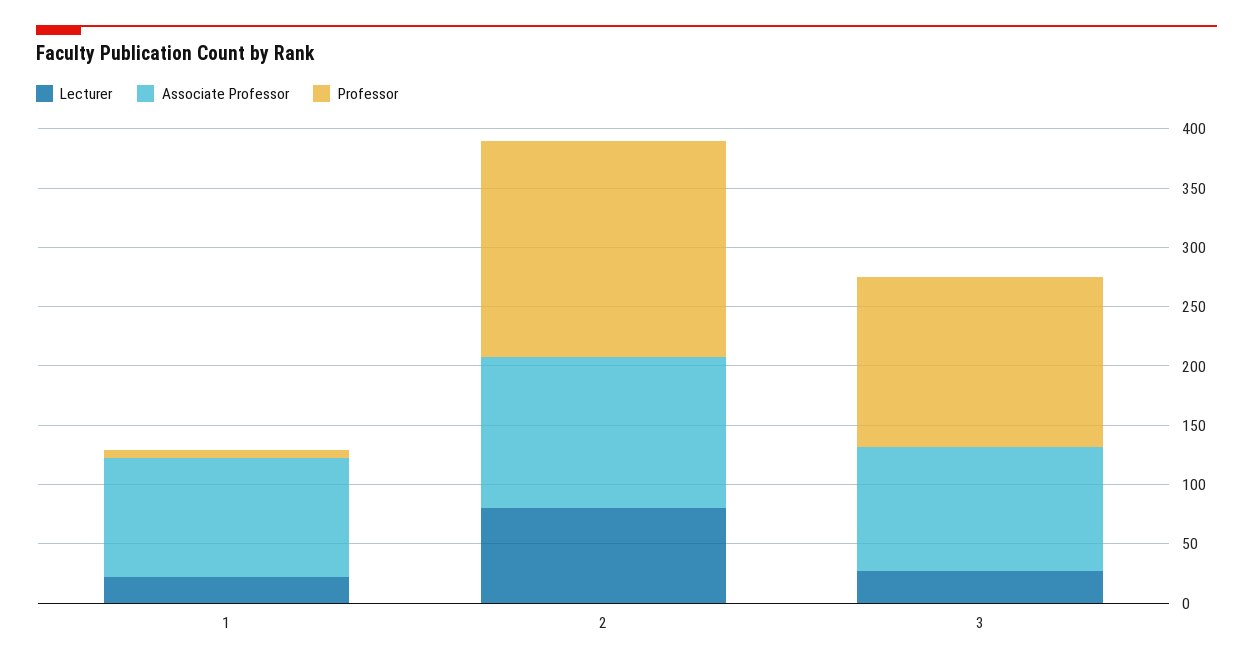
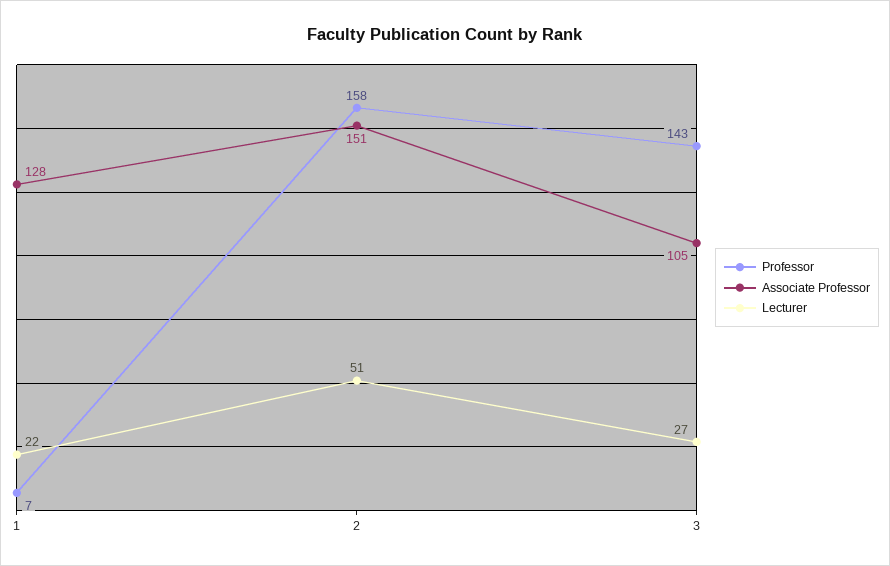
  {
    "Lecturer": {
      "1": 22,
-     "2": 80,
+     "2": 51,
      "3": 27
    },
    "Associate Professor": {
-     "1": 100,
+     "1": 128,
-     "2": 130,
+     "2": 151,
      "3": 105
    },
    "Professor": {
      "1": 7,
-     "2": 180,
+     "2": 158,
      "3": 143
    }
  }

